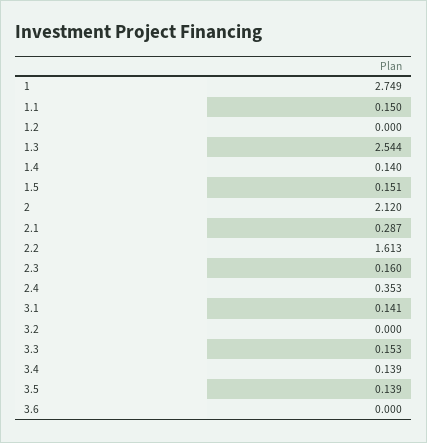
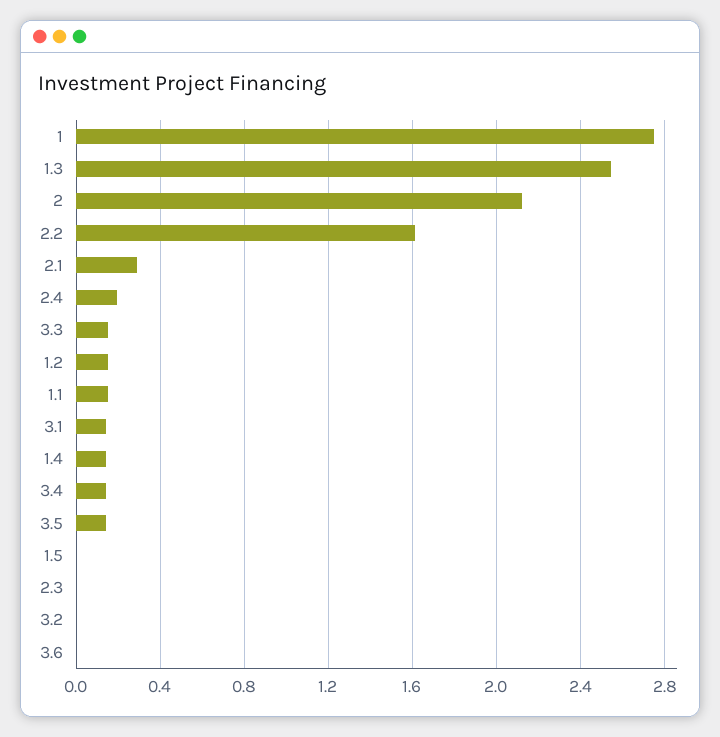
  {
    "1": 2.749,
    "1.1": 0.15,
-   "1.2": 0,
+   "1.2": 0.15,
    "1.3": 2.544,
    "1.4": 0.14,
-   "1.5": 0.151,
+   "1.5": 0,
    "2": 2.12,
    "2.1": 0.287,
    "2.2": 1.613,
-   "2.3": 0.16,
+   "2.3": 0,
-   "2.4": 0.353,
+   "2.4": 0.2,
    "3.1": 0.141,
    "3.2": 0,
    "3.3": 0.153,
    "3.4": 0.139,
    "3.5": 0.139,
    "3.6": 0
  }

